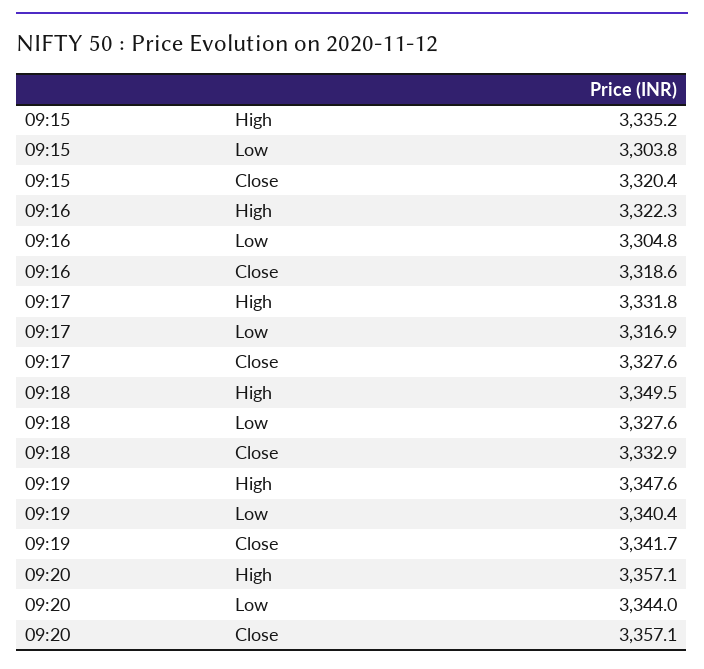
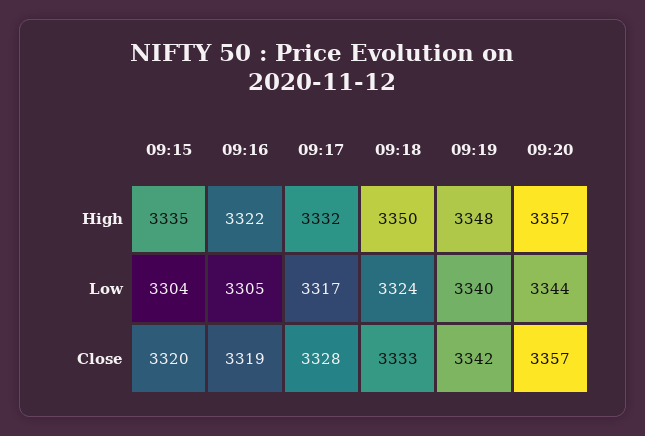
  {
    "09:15": {
      "High": 3335.2,
      "Low": 3303.8,
      "Close": 3320.4
    },
    "09:16": {
      "High": 3322.3,
      "Low": 3304.8,
      "Close": 3318.6
    },
    "09:17": {
      "High": 3331.8,
      "Low": 3316.9,
      "Close": 3327.6
    },
    "09:18": {
      "High": 3349.5,
-     "Low": 3327.6,
+     "Low": 3324,
      "Close": 3332.9
    },
    "09:19": {
      "High": 3347.6,
      "Low": 3340.4,
      "Close": 3341.7
    },
    "09:20": {
      "High": 3357.1,
      "Low": 3344,
      "Close": 3357.1
    }
  }

